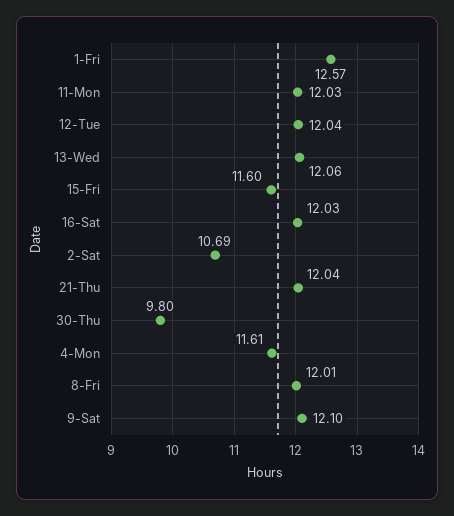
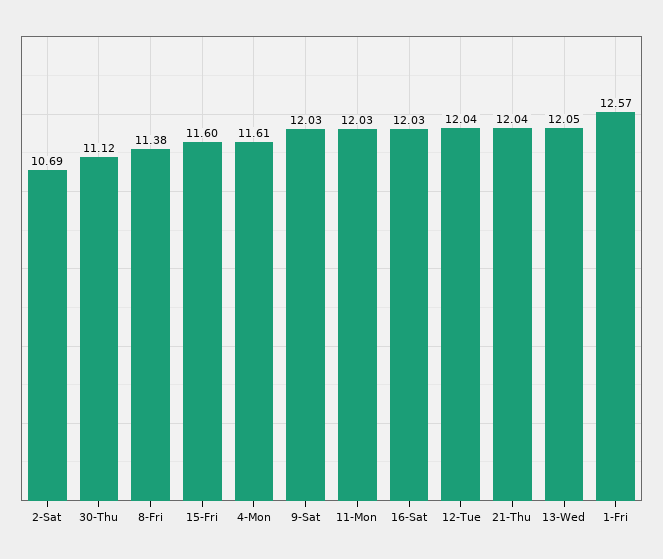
  {
    "1-Fri": 12.57,
    "11-Mon": 12.03,
    "12-Tue": 12.04,
-   "13-Wed": 12.06,
+   "13-Wed": 12.05,
    "15-Fri": 11.6,
    "16-Sat": 12.03,
    "2-Sat": 10.69,
    "21-Thu": 12.04,
-   "30-Thu": 9.8,
+   "30-Thu": 11.12,
    "4-Mon": 11.61,
-   "8-Fri": 12.01,
+   "8-Fri": 11.38,
-   "9-Sat": 12.1
+   "9-Sat": 12.03
  }

